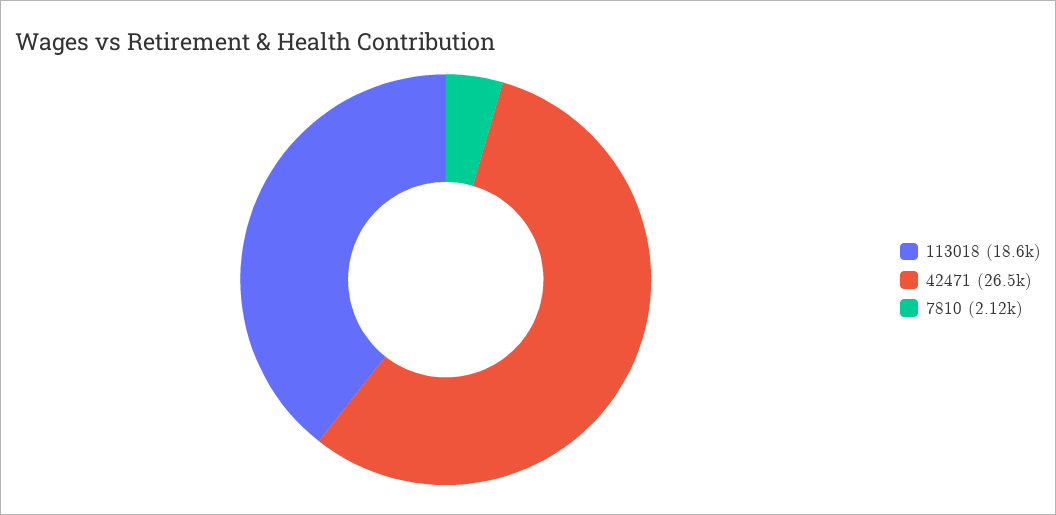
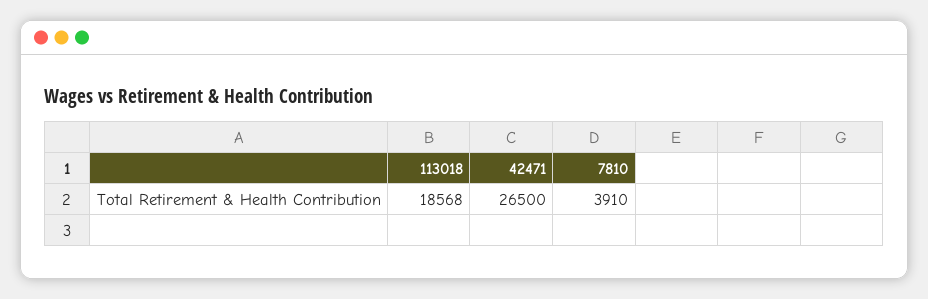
  {
    "113018": 18568,
    "42471": 26500,
-   "7810": 2120
+   "7810": 3910
  }

